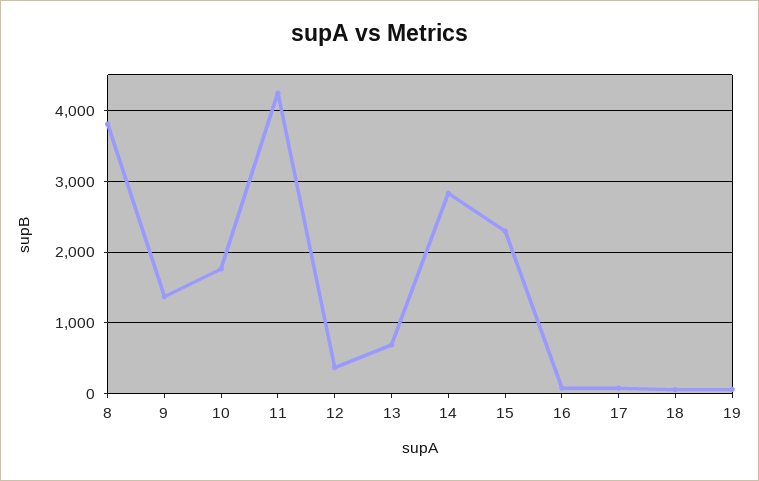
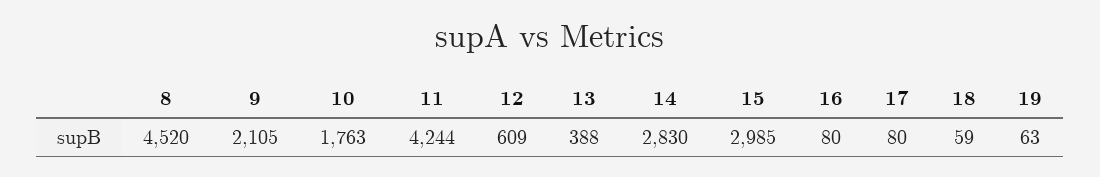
  {
-   "8": 3800,
+   "8": 4520,
-   "9": 1400,
+   "9": 2105,
    "10": 1763,
    "11": 4244,
-   "12": 400,
+   "12": 609,
-   "13": 700,
+   "13": 388,
    "14": 2830,
-   "15": 2300,
+   "15": 2985,
    "16": 80,
    "17": 80,
    "18": 59,
    "19": 63
  }

